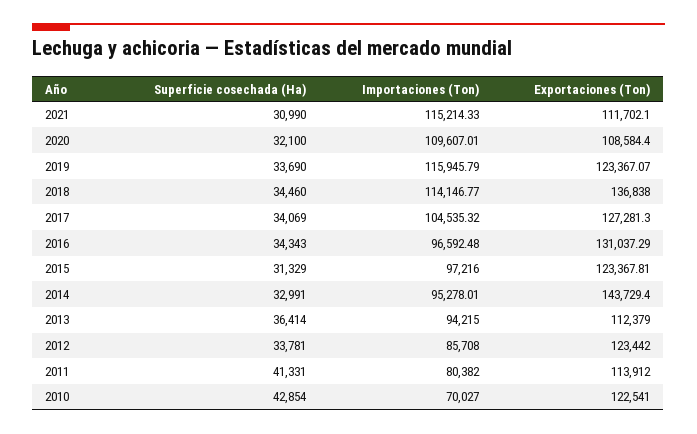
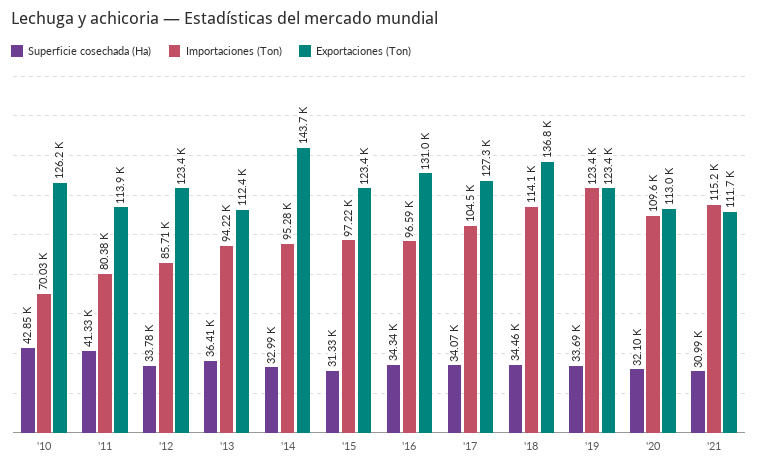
  {
    "Superficie cosechada (Ha)": {
      "2021": 30990,
      "2020": 32100,
      "2019": 33690,
      "2018": 34460,
      "2017": 34069,
      "2016": 34343,
      "2015": 31329,
      "2014": 32991,
      "2013": 36414,
      "2012": 33781,
      "2011": 41331,
      "2010": 42854
    },
    "Importaciones (Ton)": {
      "2021": 115214.33,
      "2020": 109607.01,
-     "2019": 115945.79,
+     "2019": 123400,
      "2018": 114146.77,
      "2017": 104535.32,
      "2016": 96592.48,
      "2015": 97216,
      "2014": 95278.01,
      "2013": 94215,
      "2012": 85708,
      "2011": 80382,
      "2010": 70027
    },
    "Exportaciones (Ton)": {
      "2021": 111702.1,
-     "2020": 108584.4,
+     "2020": 113000,
      "2019": 123367.07,
      "2018": 136838,
      "2017": 127281.3,
      "2016": 131037.29,
      "2015": 123367.81,
      "2014": 143729.4,
      "2013": 112379,
      "2012": 123442,
      "2011": 113912,
-     "2010": 122541
+     "2010": 126200
    }
  }

